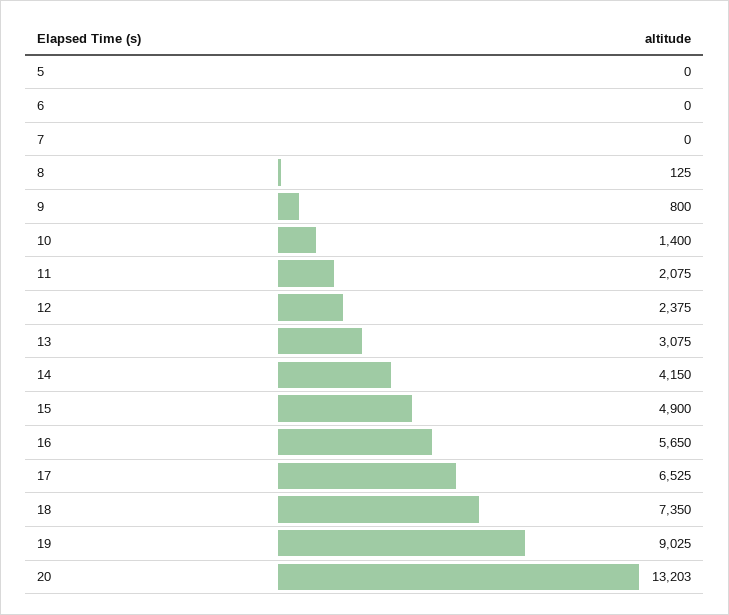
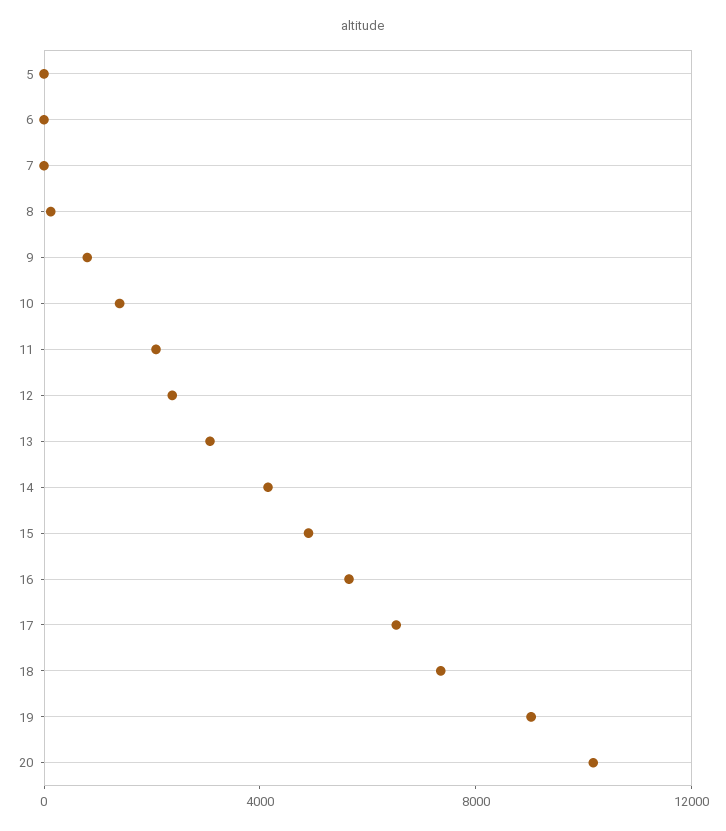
  {
    "5": 0,
    "6": 0,
    "7": 0,
    "8": 125,
    "9": 800,
    "10": 1400,
    "11": 2075,
    "12": 2375,
    "13": 3075,
    "14": 4150,
    "15": 4900,
    "16": 5650,
    "17": 6525,
    "18": 7350,
    "19": 9025,
-   "20": 13203
+   "20": 10000
  }

